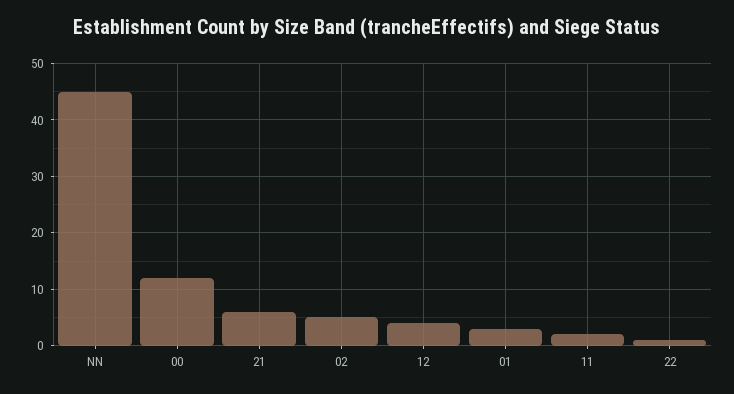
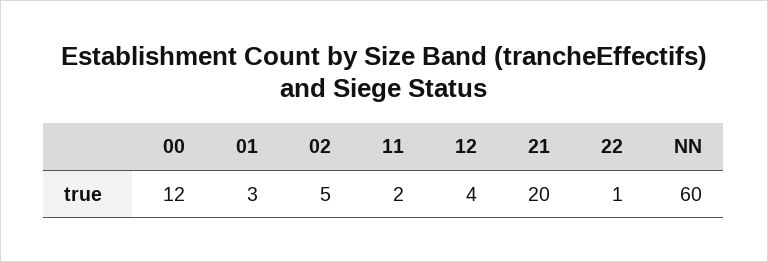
  {
-   "NN": 45,
+   "NN": 60,
    "00": 12,
-   "21": 5,
+   "21": 20,
    "02": 5,
    "12": 4,
    "01": 3,
    "11": 2,
    "22": 1
  }

